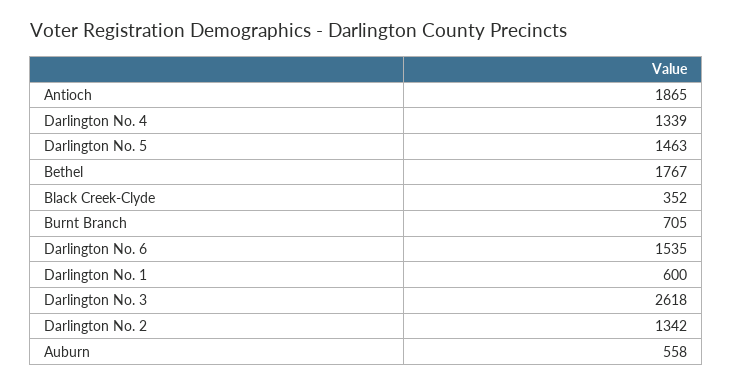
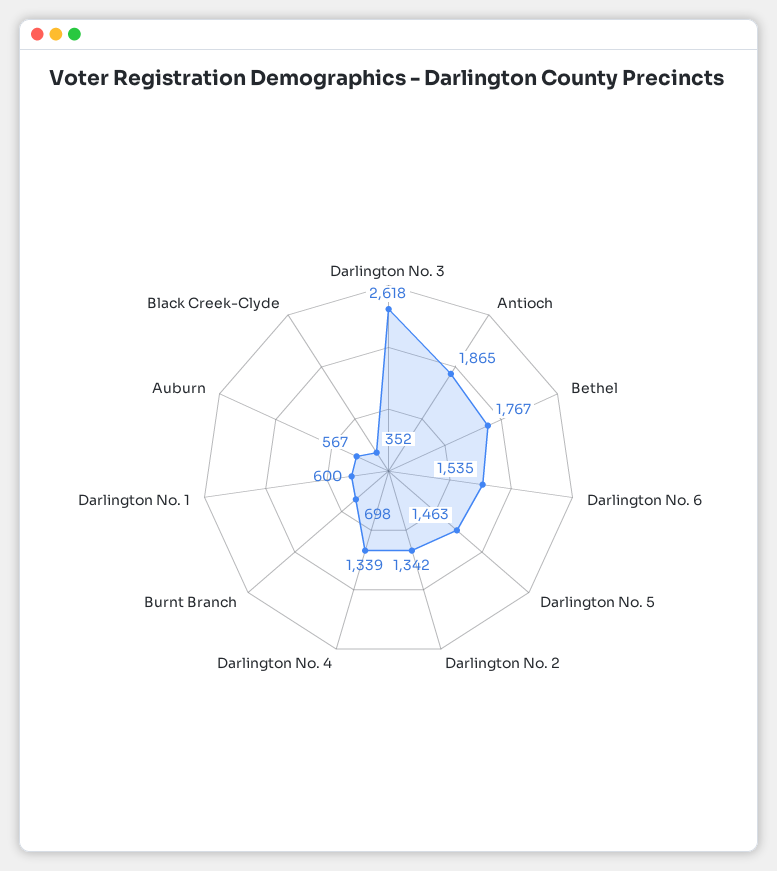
  {
    "Antioch": 1865,
    "Darlington No. 4": 1339,
    "Darlington No. 5": 1463,
    "Bethel": 1767,
    "Black Creek-Clyde": 352,
-   "Burnt Branch": 705,
+   "Burnt Branch": 698,
    "Darlington No. 6": 1535,
    "Darlington No. 1": 600,
    "Darlington No. 3": 2618,
    "Darlington No. 2": 1342,
-   "Auburn": 558
+   "Auburn": 567
  }

